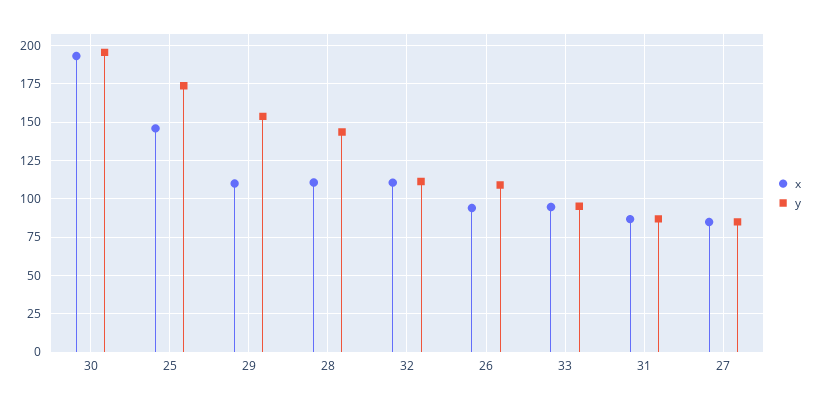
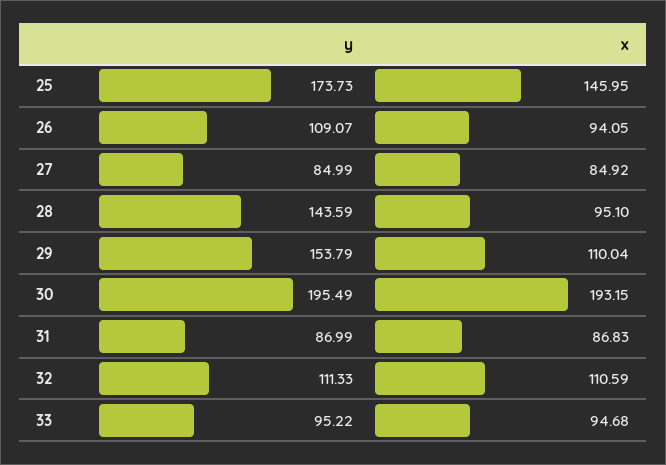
  {
    "x": {
      "30": 193.15,
      "25": 145.95,
      "29": 110.04,
-     "28": 110,
+     "28": 95.1,
      "32": 110.59,
      "26": 94.05,
      "33": 94.68,
      "31": 86.83,
      "27": 84.92
    },
    "y": {
      "30": 195.49,
      "25": 173.73,
      "29": 153.79,
      "28": 143.59,
      "32": 111.33,
      "26": 109.07,
      "33": 95.22,
      "31": 86.99,
      "27": 84.99
    }
  }

